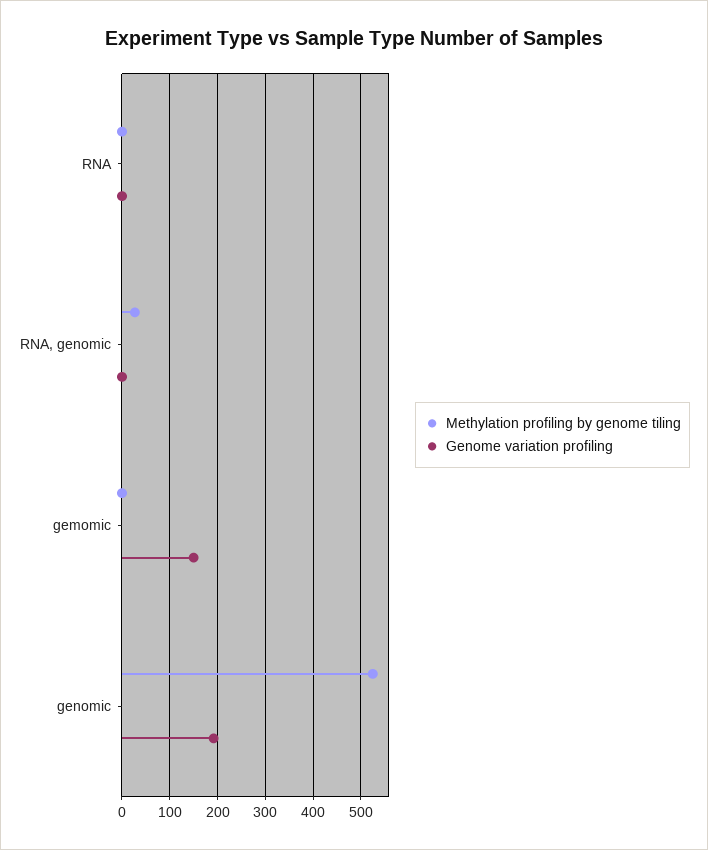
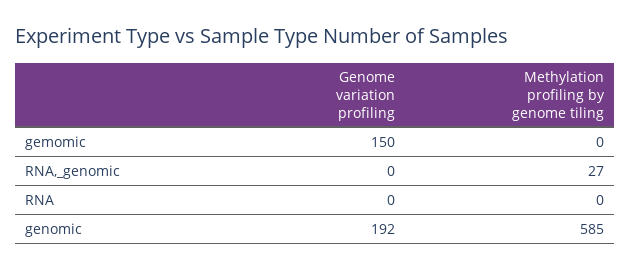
  {
    "Methylation profiling by genome tiling": {
      "RNA": 0,
      "RNA, genomic": 27,
      "gemomic": 0,
-     "genomic": 520
+     "genomic": 585
    },
    "Genome variation profiling": {
      "RNA": 0,
      "RNA, genomic": 0,
      "gemomic": 150,
      "genomic": 192
    }
  }

